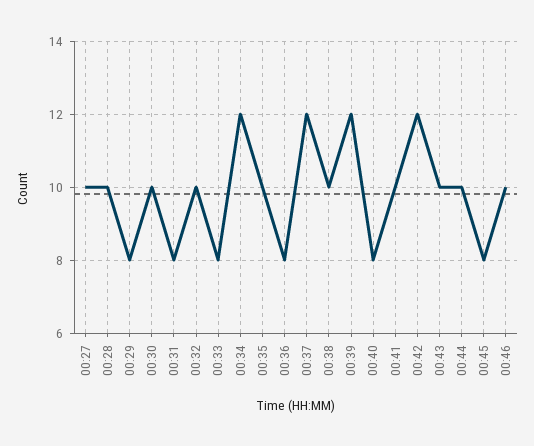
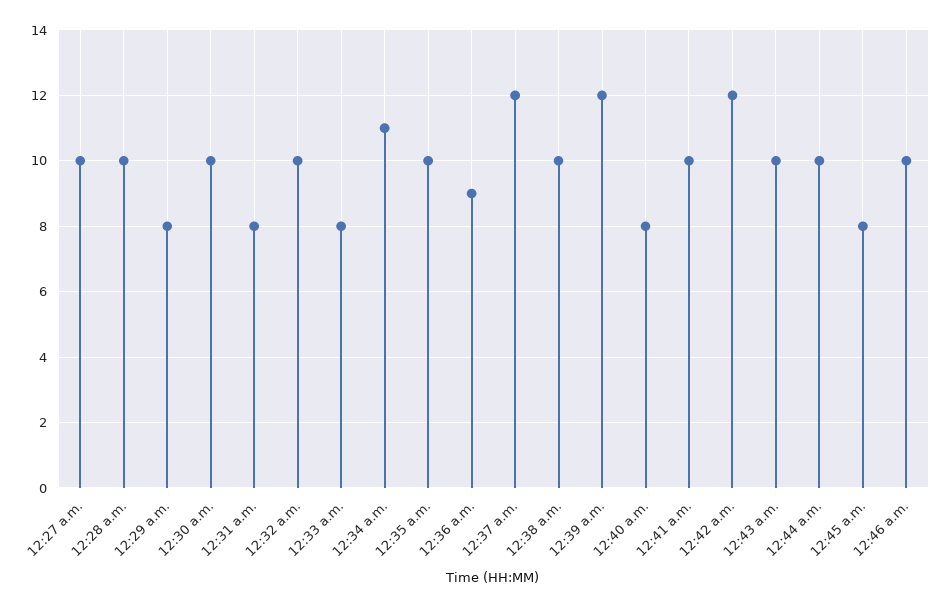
  {
    "00:27": 10,
    "00:28": 10,
    "00:29": 8,
    "00:30": 10,
    "00:31": 8,
    "00:32": 10,
    "00:33": 8,
-   "00:34": 12,
+   "00:34": 11,
    "00:35": 10,
-   "00:36": 8,
+   "00:36": 9,
    "00:37": 12,
    "00:38": 10,
    "00:39": 12,
    "00:40": 8,
    "00:41": 10,
    "00:42": 12,
    "00:43": 10,
    "00:44": 10,
    "00:45": 8,
    "00:46": 10
  }

